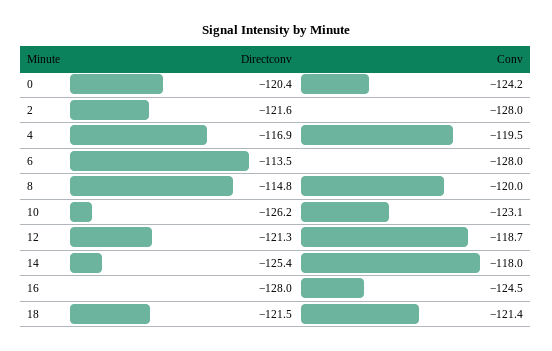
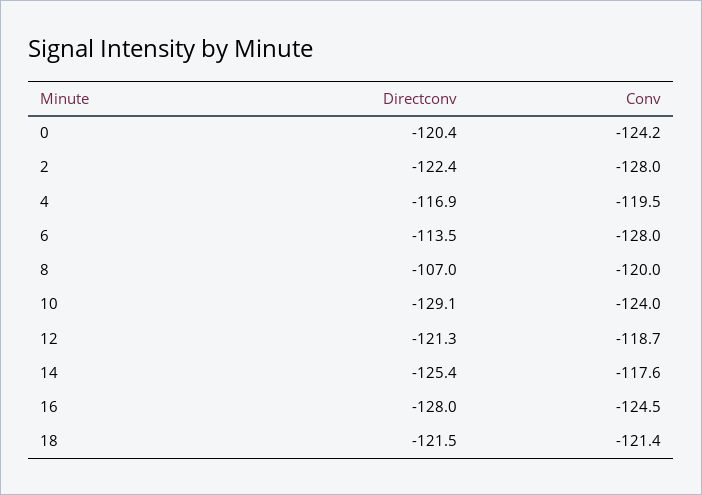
  {
    "Directconv": {
      "0": -120.4,
-     "2": -121.6,
+     "2": -122.4,
      "4": -116.9,
      "6": -113.5,
-     "8": -114.8,
+     "8": -107,
-     "10": -126.2,
+     "10": -129.1,
      "12": -121.3,
      "14": -125.4,
      "16": -128,
      "18": -121.5
    },
    "Conv": {
      "0": -124.2,
      "2": -128,
      "4": -119.5,
      "6": -128,
      "8": -120,
-     "10": -123.1,
+     "10": -124,
      "12": -118.7,
-     "14": -118,
+     "14": -117.6,
      "16": -124.5,
      "18": -121.4
    }
  }

